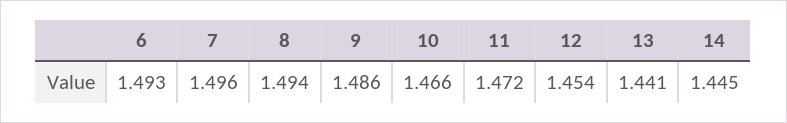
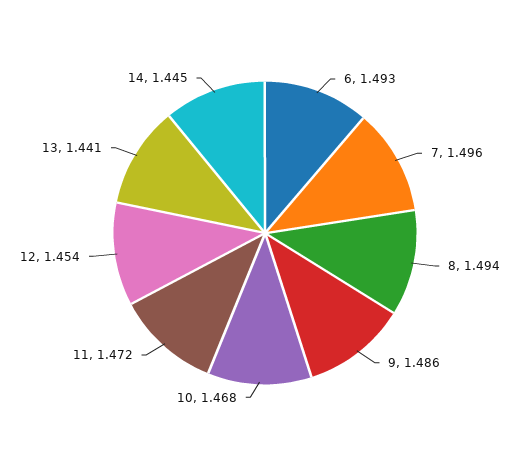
  {
    "6": 1.493,
    "7": 1.496,
    "8": 1.494,
    "9": 1.486,
-   "10": 1.466,
+   "10": 1.468,
    "11": 1.472,
    "12": 1.454,
    "13": 1.441,
    "14": 1.445
  }

